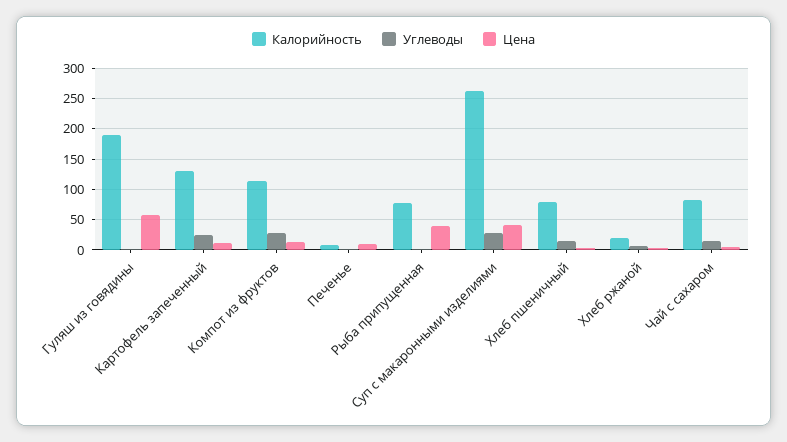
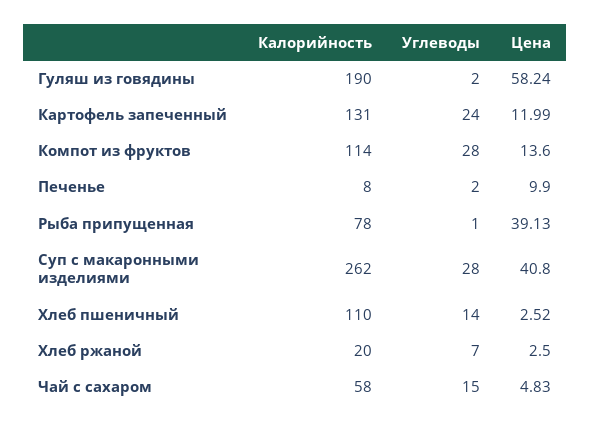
  {
    "Калорийность": {
      "Гуляш из говядины": 190,
      "Картофель запеченный": 131,
      "Компот из фруктов": 114,
      "Печенье": 8,
      "Рыба припущенная": 78,
      "Суп с макаронными изделиями": 262,
-     "Хлеб пшеничный": 80,
+     "Хлеб пшеничный": 110,
      "Хлеб ржаной": 20,
-     "Чай с сахаром": 80
+     "Чай с сахаром": 58
    },
    "Углеводы": {
      "Гуляш из говядины": 2,
      "Картофель запеченный": 24,
      "Компот из фруктов": 28,
      "Печенье": 2,
      "Рыба припущенная": 1,
      "Суп с макаронными изделиями": 28,
      "Хлеб пшеничный": 14,
      "Хлеб ржаной": 7,
      "Чай с сахаром": 15
    },
    "Цена": {
      "Гуляш из говядины": 58.24,
      "Картофель запеченный": 11.99,
      "Компот из фруктов": 13.6,
      "Печенье": 9.9,
      "Рыба припущенная": 39.13,
      "Суп с макаронными изделиями": 40.8,
      "Хлеб пшеничный": 2.52,
      "Хлеб ржаной": 2.5,
      "Чай с сахаром": 4.83
    }
  }

